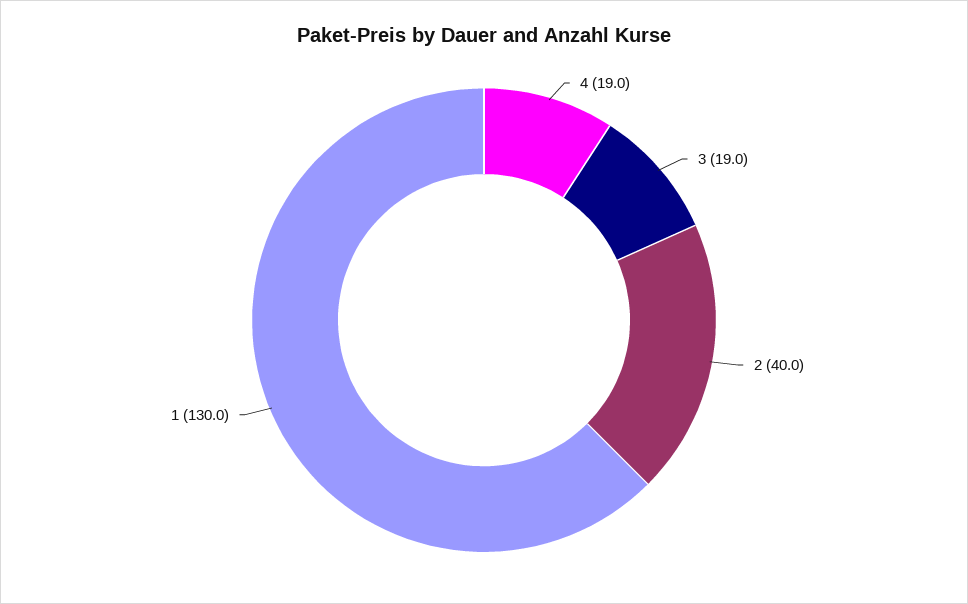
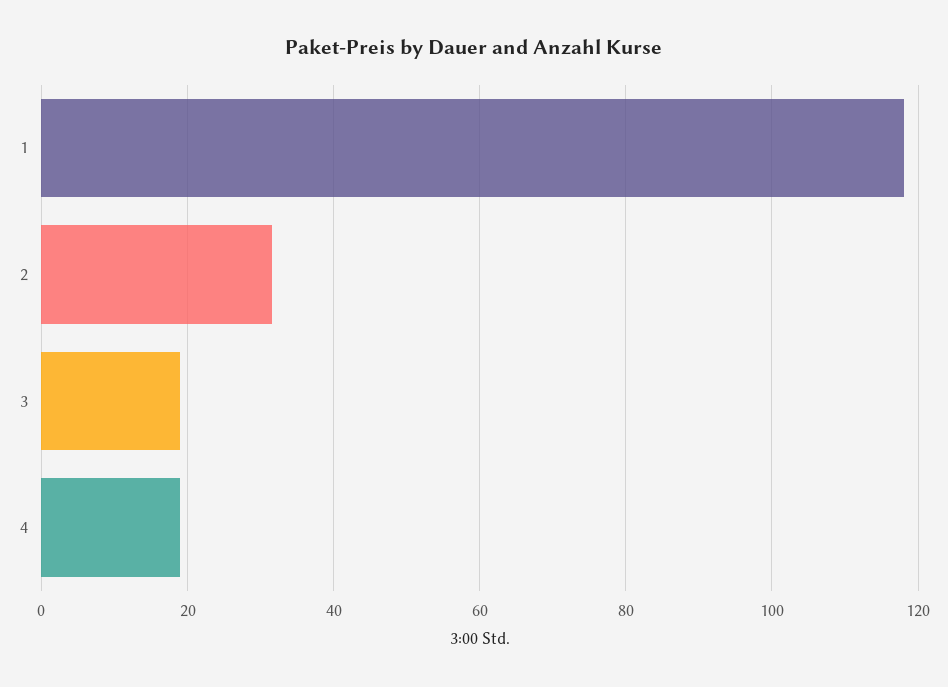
  {
    "4": 19,
    "3": 19,
-   "2": 40,
+   "2": 32,
-   "1": 130
+   "1": 118
  }

